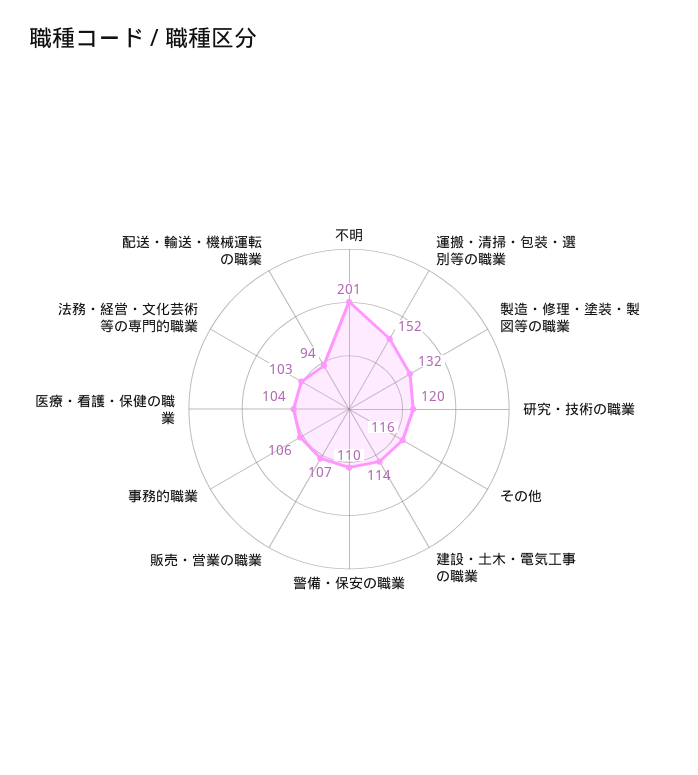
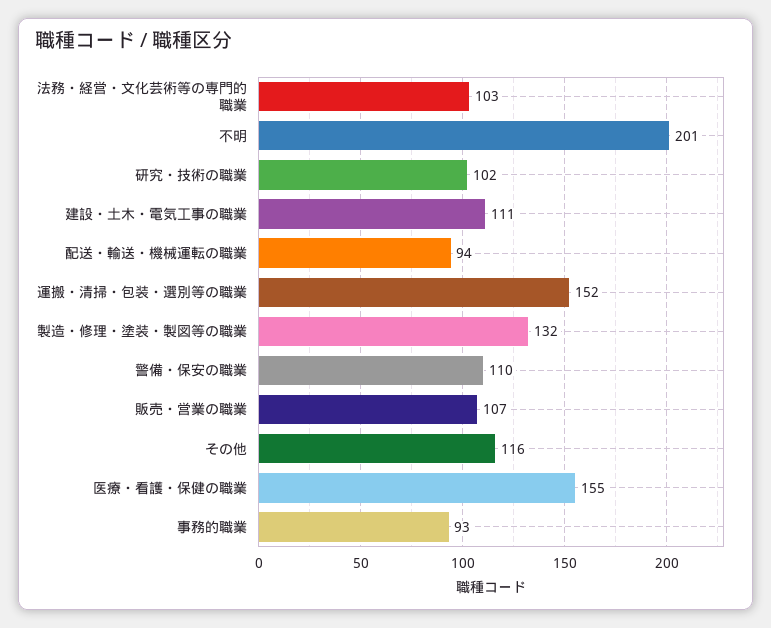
  {
    "不明": 201,
    "運搬・清掃・包装・選別等の職業": 152,
    "製造・修理・塗装・製図等の職業": 132,
-   "研究・技術の職業": 120,
+   "研究・技術の職業": 102,
    "その他": 116,
-   "建設・土木・電気工事の職業": 114,
+   "建設・土木・電気工事の職業": 111,
    "警備・保安の職業": 110,
    "販売・営業の職業": 107,
-   "事務的職業": 106,
+   "事務的職業": 93,
-   "医療・看護・保健の職業": 104,
+   "医療・看護・保健の職業": 155,
    "法務・経営・文化芸術等の専門的職業": 103,
    "配送・輸送・機械運転の職業": 94
  }

